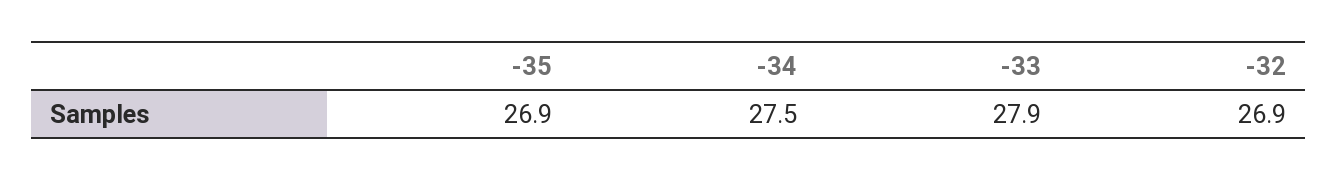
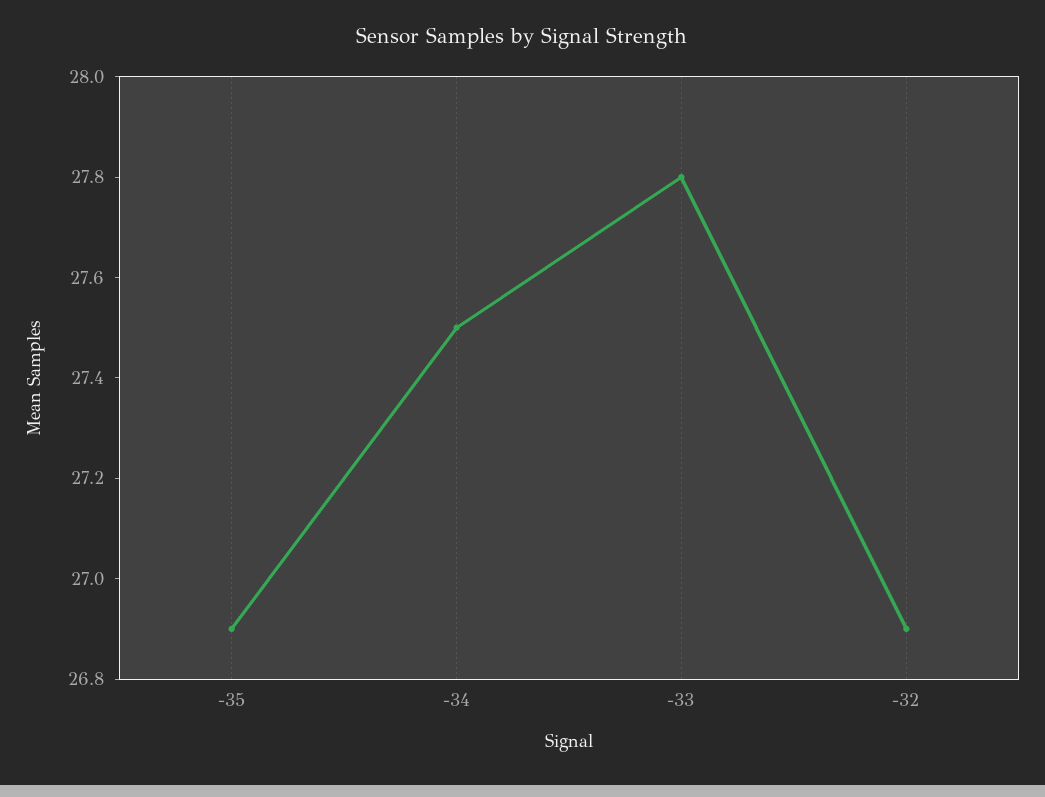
  {
    "-35": 26.9,
    "-34": 27.5,
-   "-33": 27.9,
+   "-33": 27.8,
    "-32": 26.9
  }

